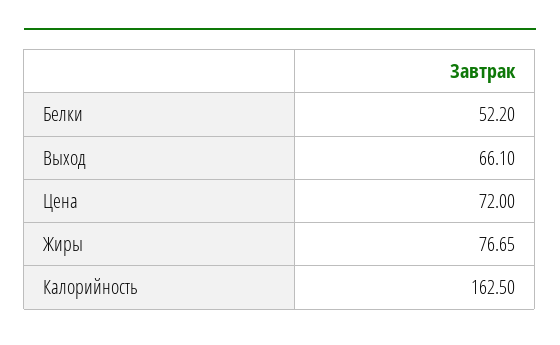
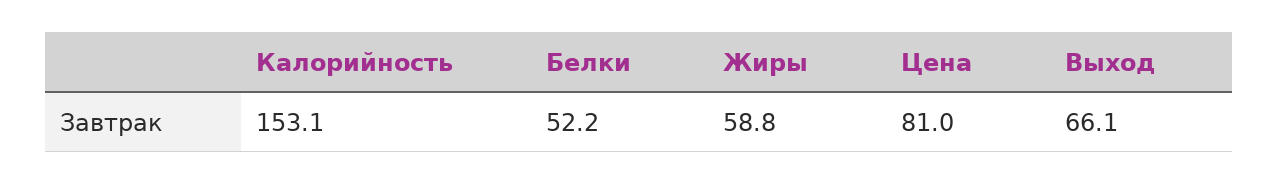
  {
    "Белки": 52.2,
    "Выход": 66.1,
-   "Цена": 72,
+   "Цена": 81,
-   "Жиры": 76.65,
+   "Жиры": 58.8,
-   "Калорийность": 162.5
+   "Калорийность": 153.1
  }

